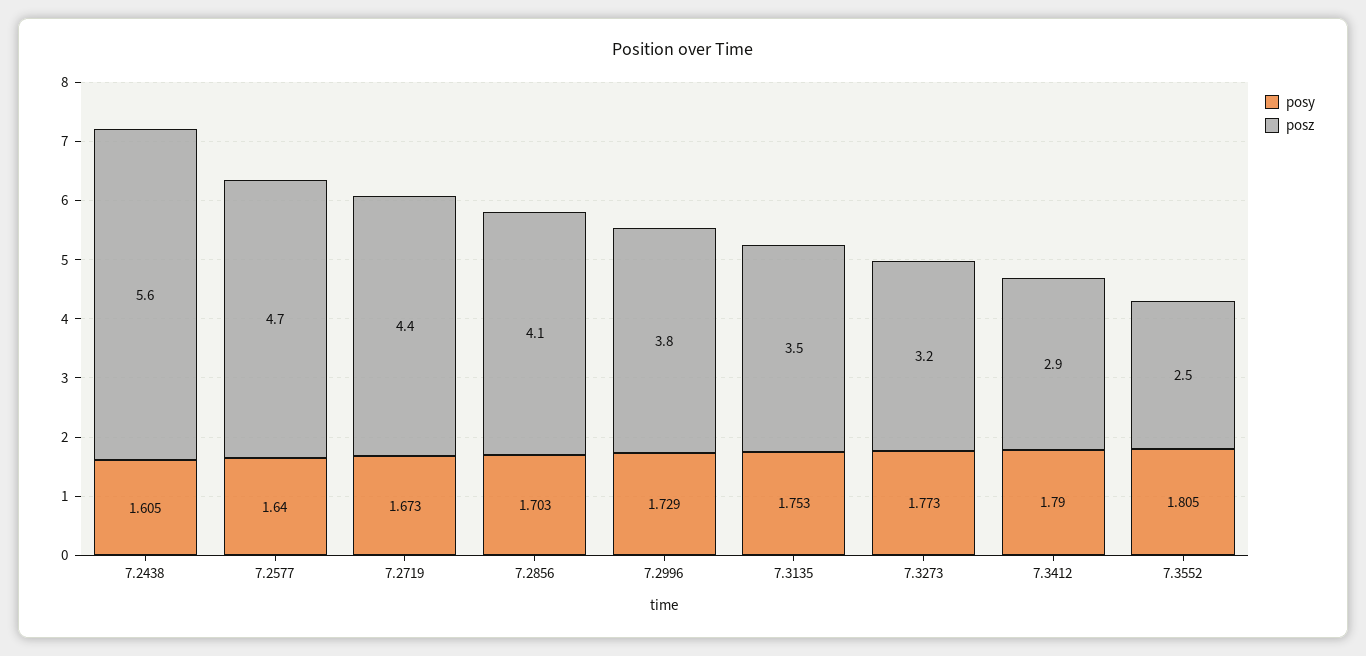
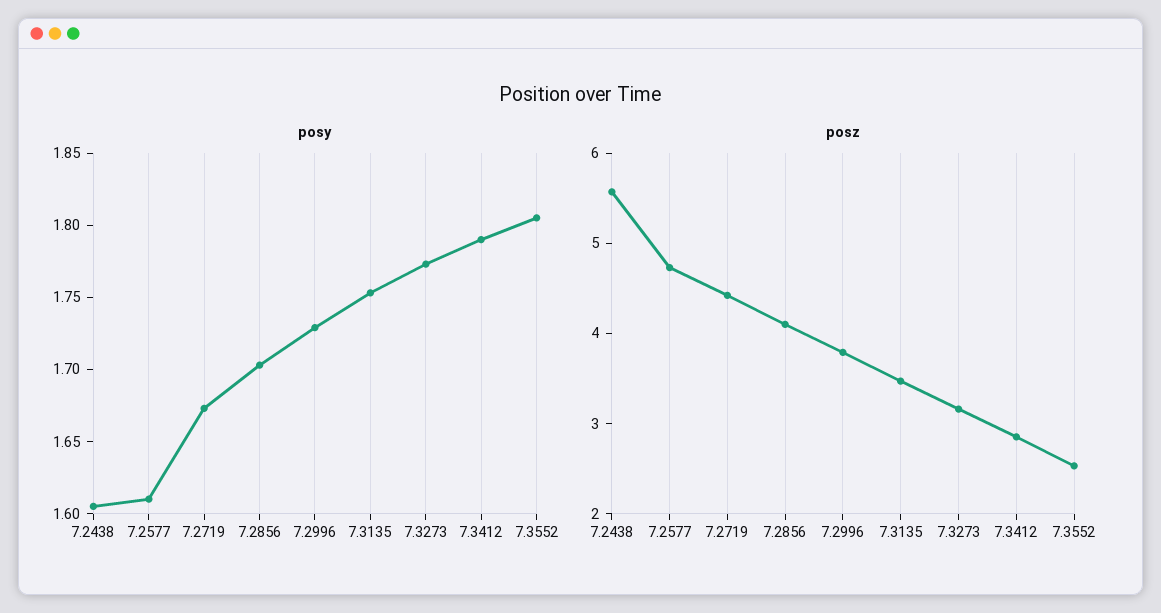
  {
    "posy": {
      "7.2438": 1.605,
-     "7.2577": 1.64,
+     "7.2577": 1.61,
      "7.2719": 1.673,
      "7.2856": 1.703,
      "7.2996": 1.729,
      "7.3135": 1.753,
      "7.3273": 1.773,
      "7.3412": 1.79,
      "7.3552": 1.805
    },
    "posz": {
      "7.2438": 5.6,
      "7.2577": 4.7,
      "7.2719": 4.4,
      "7.2856": 4.1,
      "7.2996": 3.8,
      "7.3135": 3.5,
      "7.3273": 3.2,
      "7.3412": 2.9,
      "7.3552": 2.5
    }
  }

